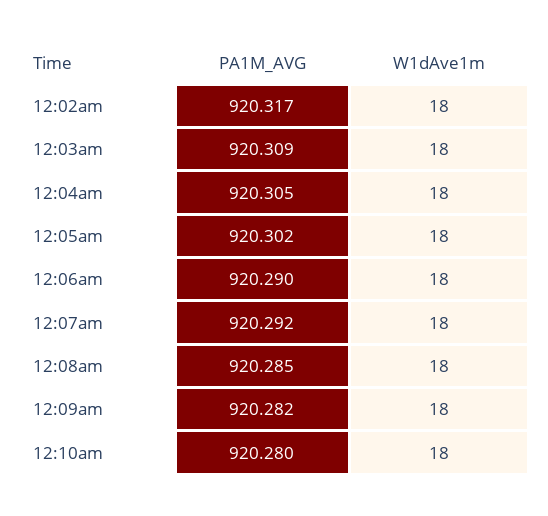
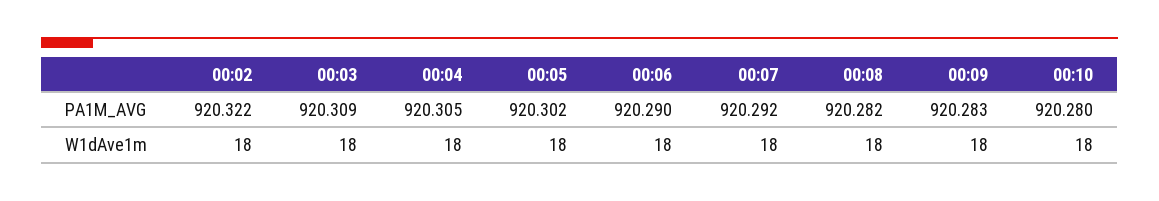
  {
    "PA1M_AVG": {
-     "12:02am": 920.317,
+     "12:02am": 920.322,
      "12:03am": 920.309,
      "12:04am": 920.305,
      "12:05am": 920.302,
      "12:06am": 920.29,
      "12:07am": 920.292,
-     "12:08am": 920.285,
+     "12:08am": 920.282,
-     "12:09am": 920.282,
+     "12:09am": 920.283,
      "12:10am": 920.28
    },
    "W1dAve1m": {
      "12:02am": 18,
      "12:03am": 18,
      "12:04am": 18,
      "12:05am": 18,
      "12:06am": 18,
      "12:07am": 18,
      "12:08am": 18,
      "12:09am": 18,
      "12:10am": 18
    }
  }

